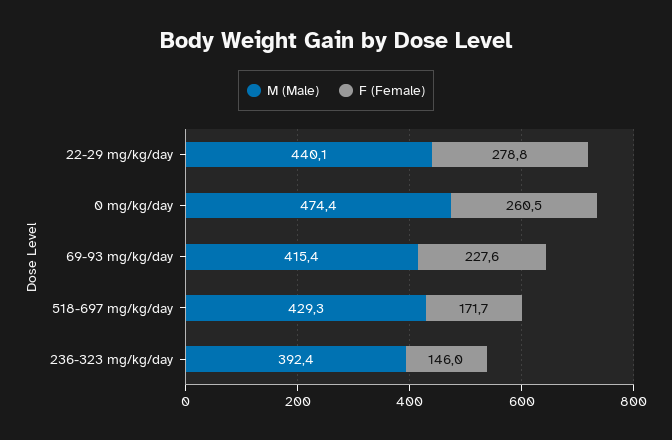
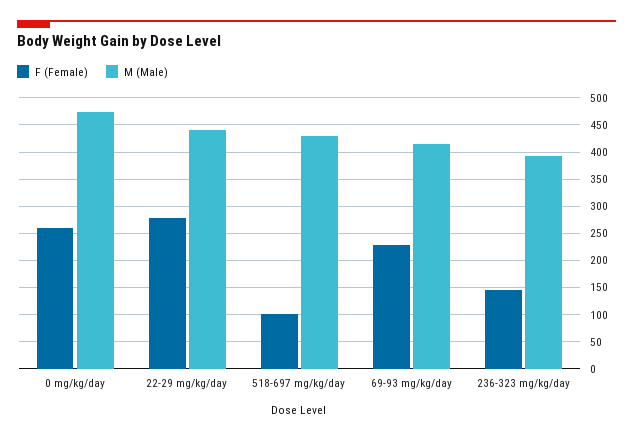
  {
    "M (Male)": {
      "22-29 mg/kg/day": 440.1,
      "0 mg/kg/day": 474.4,
      "69-93 mg/kg/day": 415.4,
      "518-697 mg/kg/day": 429.3,
      "236-323 mg/kg/day": 392.4
    },
    "F (Female)": {
      "22-29 mg/kg/day": 278.8,
      "0 mg/kg/day": 260.5,
      "69-93 mg/kg/day": 227.6,
-     "518-697 mg/kg/day": 171.7,
+     "518-697 mg/kg/day": 100,
      "236-323 mg/kg/day": 146
    }
  }

